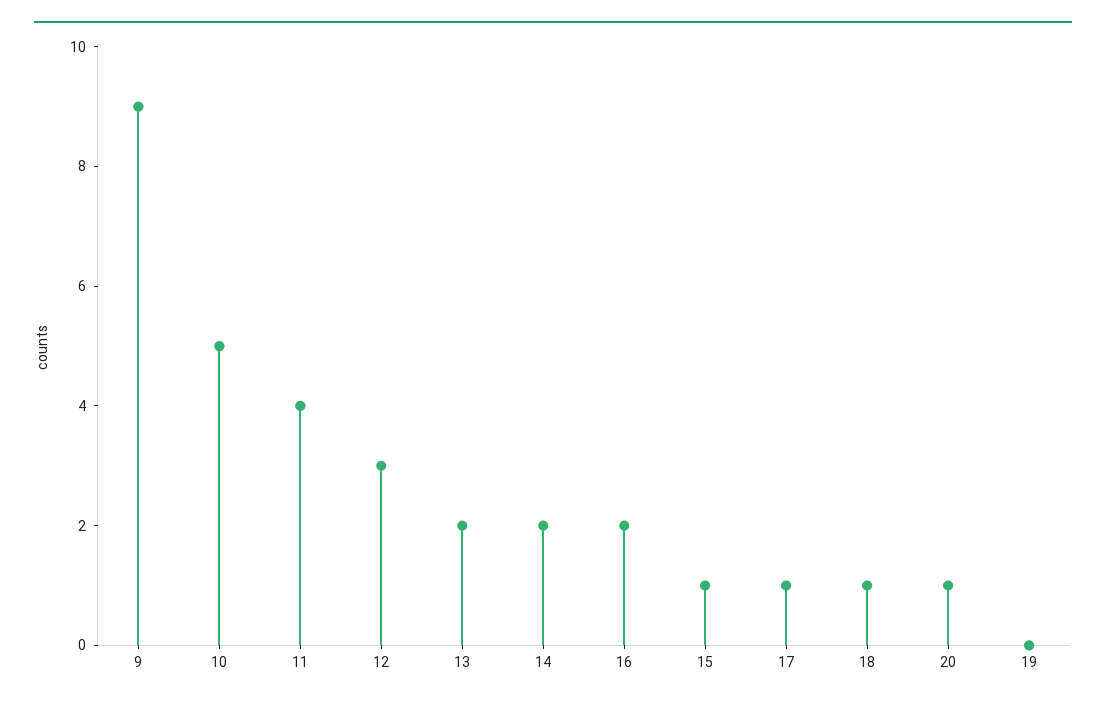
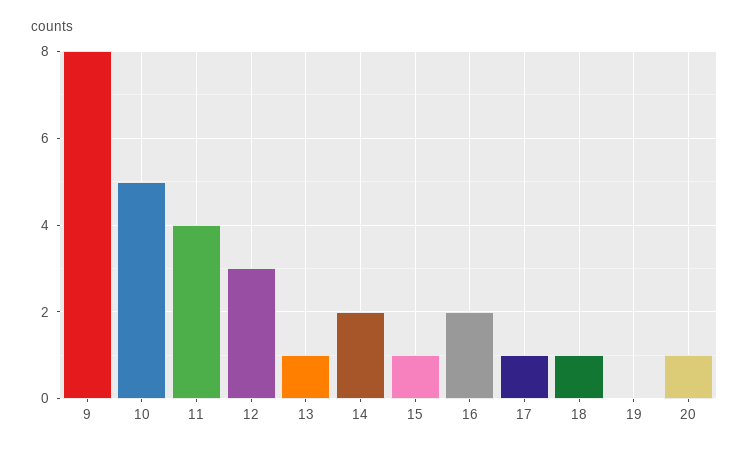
  {
-   "9": 9,
+   "9": 8,
    "10": 5,
    "11": 4,
    "12": 3,
-   "13": 2,
+   "13": 1,
    "14": 2,
    "16": 2,
    "15": 1,
    "17": 1,
    "18": 1,
    "20": 1,
    "19": 0
  }

